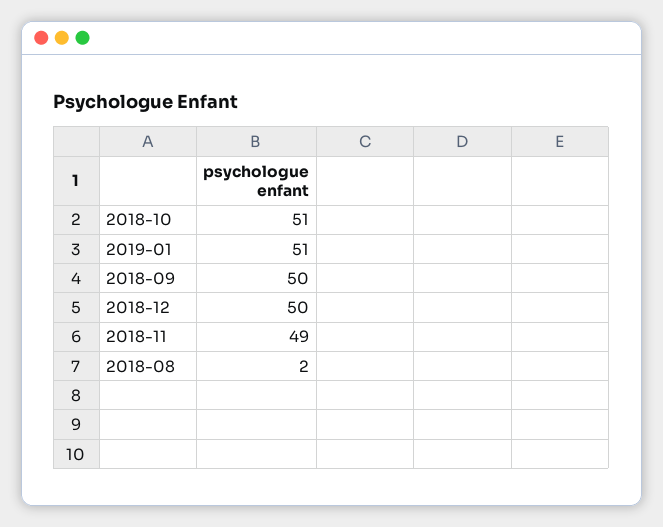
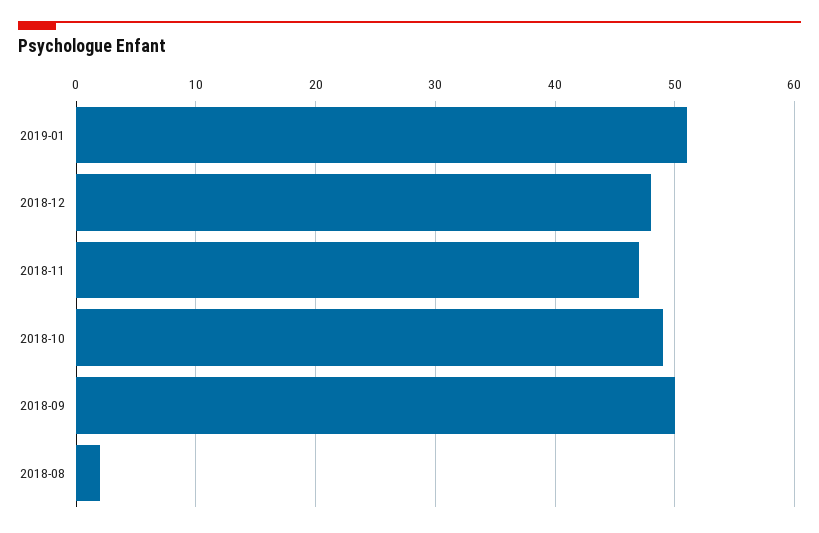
  {
-   "2018-10": 51,
+   "2018-10": 49,
    "2019-01": 51,
    "2018-09": 50,
-   "2018-12": 50,
+   "2018-12": 48,
-   "2018-11": 49,
+   "2018-11": 47,
    "2018-08": 2
  }

